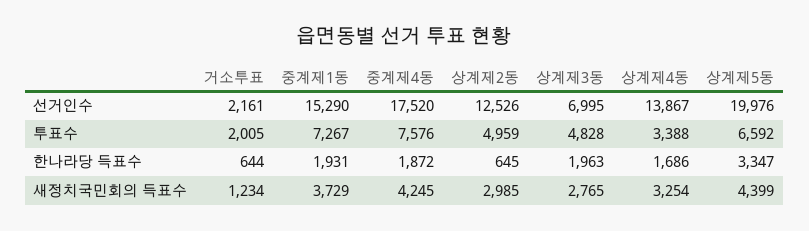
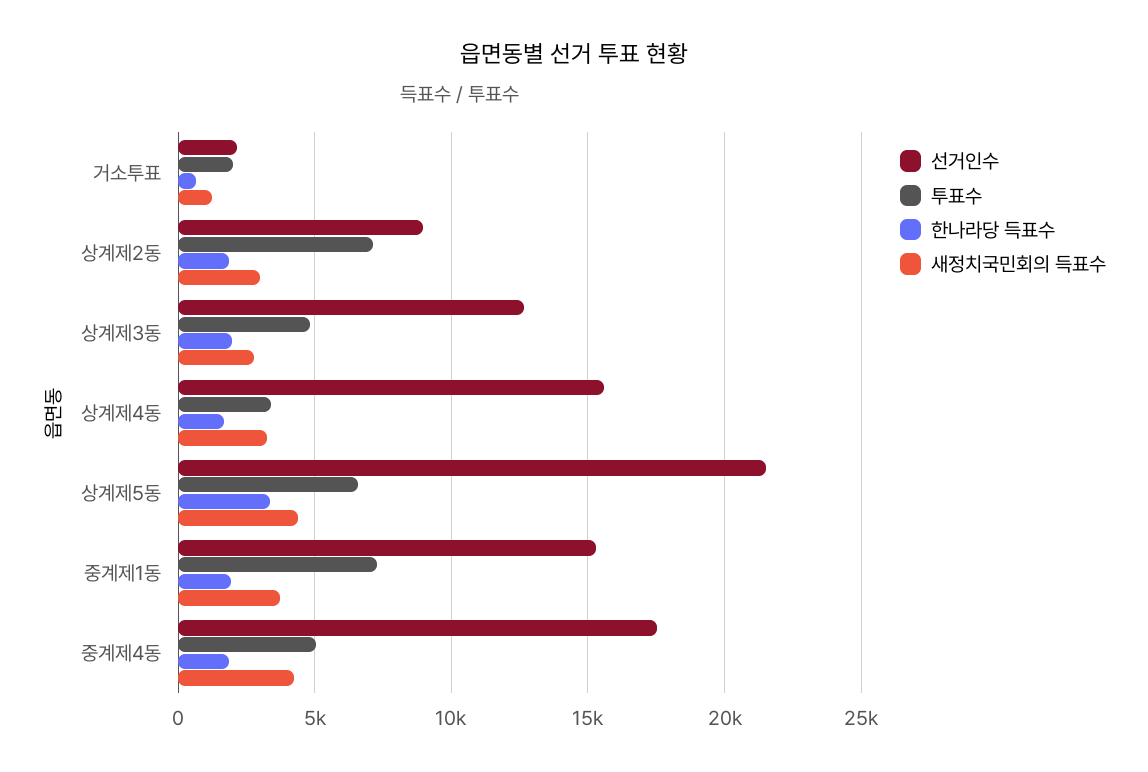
  {
    "선거인수": {
      "거소투표": 2161,
      "중계제1동": 15290,
      "중계제4동": 17520,
-     "상계제2동": 12526,
+     "상계제2동": 9000,
-     "상계제3동": 6995,
+     "상계제3동": 12500,
-     "상계제4동": 13867,
+     "상계제4동": 15500,
-     "상계제5동": 19976
+     "상계제5동": 21500
    },
    "투표수": {
      "거소투표": 2005,
      "중계제1동": 7267,
-     "중계제4동": 7576,
+     "중계제4동": 5000,
-     "상계제2동": 4959,
+     "상계제2동": 7000,
      "상계제3동": 4828,
      "상계제4동": 3388,
      "상계제5동": 6592
    },
    "한나라당 득표수": {
      "거소투표": 644,
      "중계제1동": 1931,
      "중계제4동": 1872,
-     "상계제2동": 645,
+     "상계제2동": 2000,
      "상계제3동": 1963,
      "상계제4동": 1686,
      "상계제5동": 3347
    },
    "새정치국민회의 득표수": {
      "거소투표": 1234,
      "중계제1동": 3729,
      "중계제4동": 4245,
      "상계제2동": 2985,
      "상계제3동": 2765,
      "상계제4동": 3254,
      "상계제5동": 4399
    }
  }

